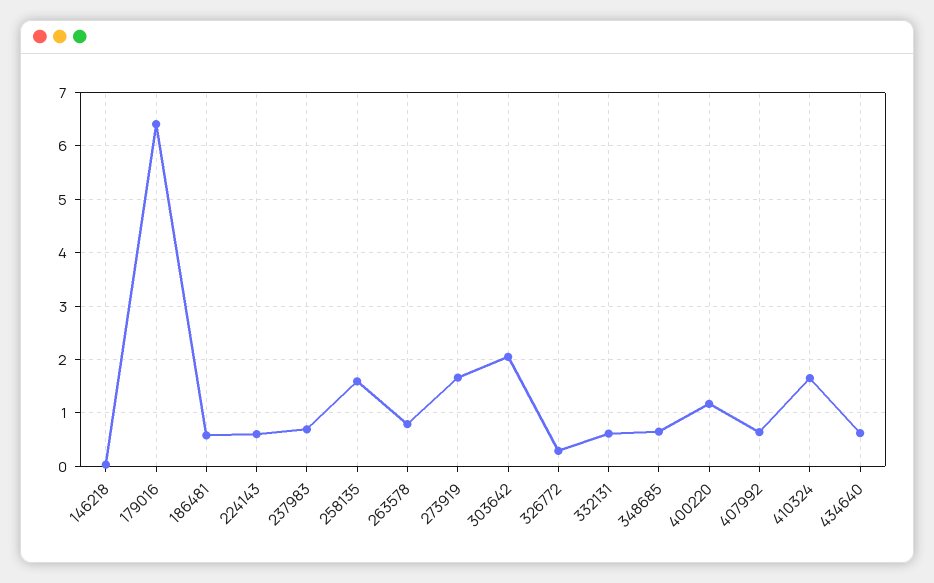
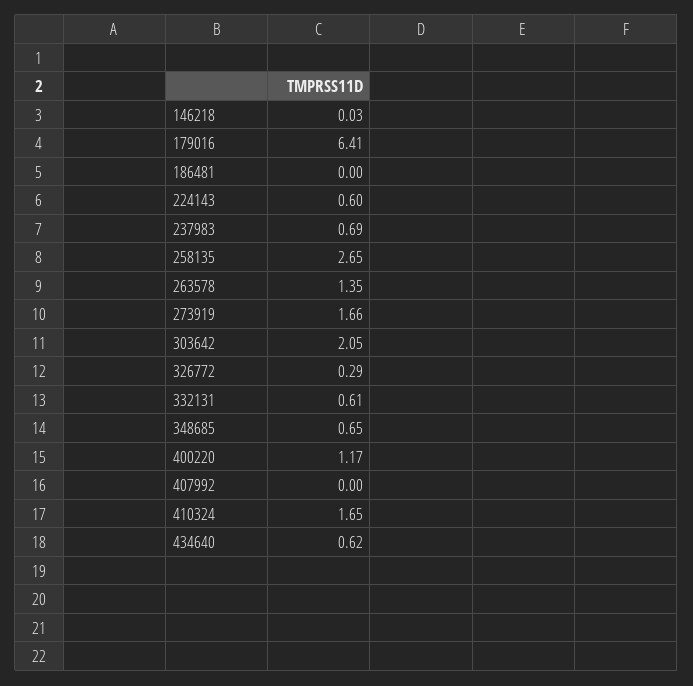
  {
    "146218": 0.03,
    "179016": 6.41,
-   "186481": 0.6,
+   "186481": 0,
    "224143": 0.6,
    "237983": 0.69,
-   "258135": 1.6,
+   "258135": 2.65,
-   "263578": 0.8,
+   "263578": 1.35,
    "273919": 1.66,
    "303642": 2.05,
    "326772": 0.29,
    "332131": 0.61,
    "348685": 0.65,
    "400220": 1.17,
-   "407992": 0.6,
+   "407992": 0,
    "410324": 1.65,
    "434640": 0.62
  }

